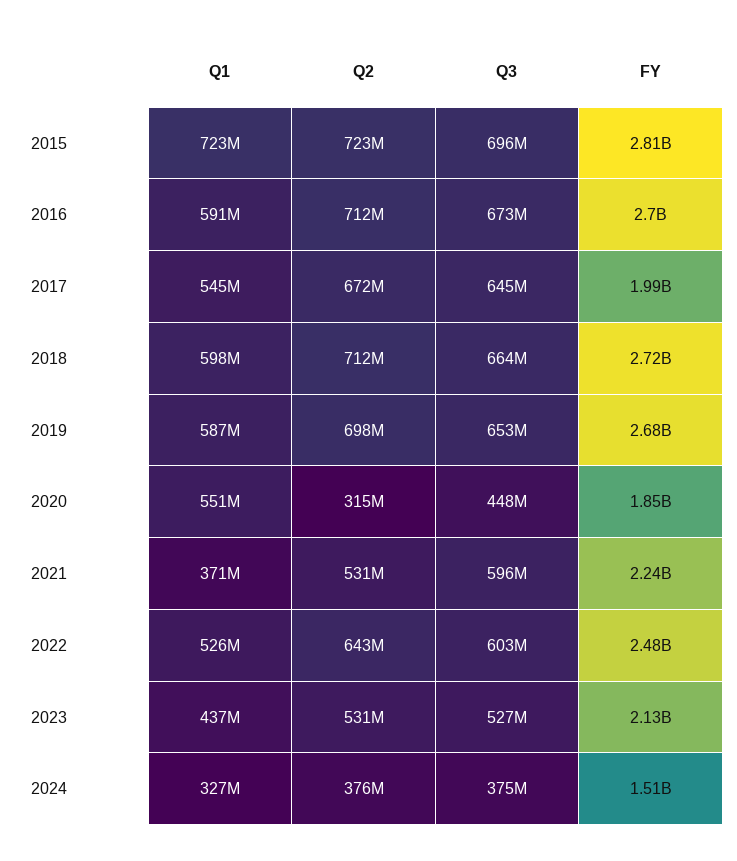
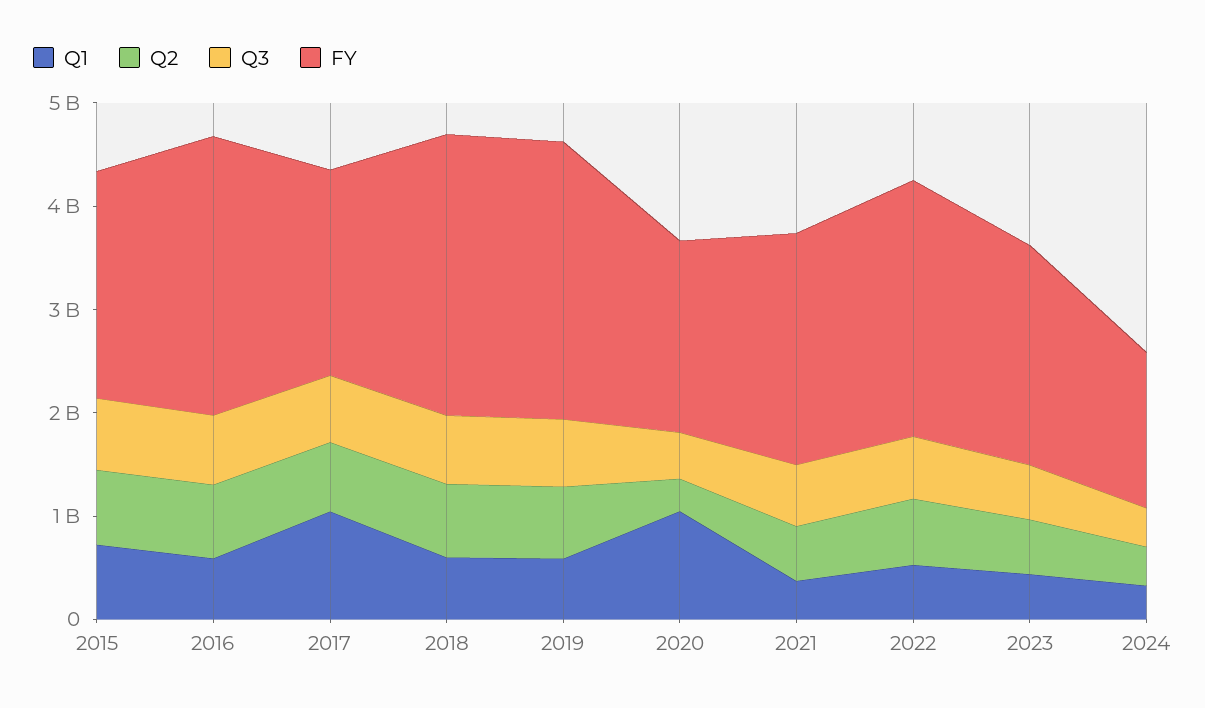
  {
    "Q1": {
      "2015": 723000000,
      "2016": 591000000,
-     "2017": 545000000,
+     "2017": 1000000000,
      "2018": 598000000,
      "2019": 587000000,
-     "2020": 551000000,
+     "2020": 1000000000,
      "2021": 371000000,
      "2022": 526000000,
      "2023": 437000000,
      "2024": 327000000
    },
    "Q2": {
      "2015": 723000000,
      "2016": 712000000,
      "2017": 672000000,
      "2018": 712000000,
      "2019": 698000000,
      "2020": 315000000,
      "2021": 531000000,
      "2022": 643000000,
      "2023": 531000000,
      "2024": 376000000
    },
    "Q3": {
      "2015": 696000000,
      "2016": 673000000,
      "2017": 645000000,
      "2018": 664000000,
      "2019": 653000000,
      "2020": 448000000,
      "2021": 596000000,
      "2022": 603000000,
      "2023": 527000000,
      "2024": 375000000
    },
    "FY": {
-     "2015": 2810000000,
+     "2015": 2200000000,
      "2016": 2700000000,
      "2017": 1990000000,
      "2018": 2720000000,
      "2019": 2680000000,
      "2020": 1850000000,
      "2021": 2240000000,
      "2022": 2480000000,
      "2023": 2130000000,
      "2024": 1510000000
    }
  }

